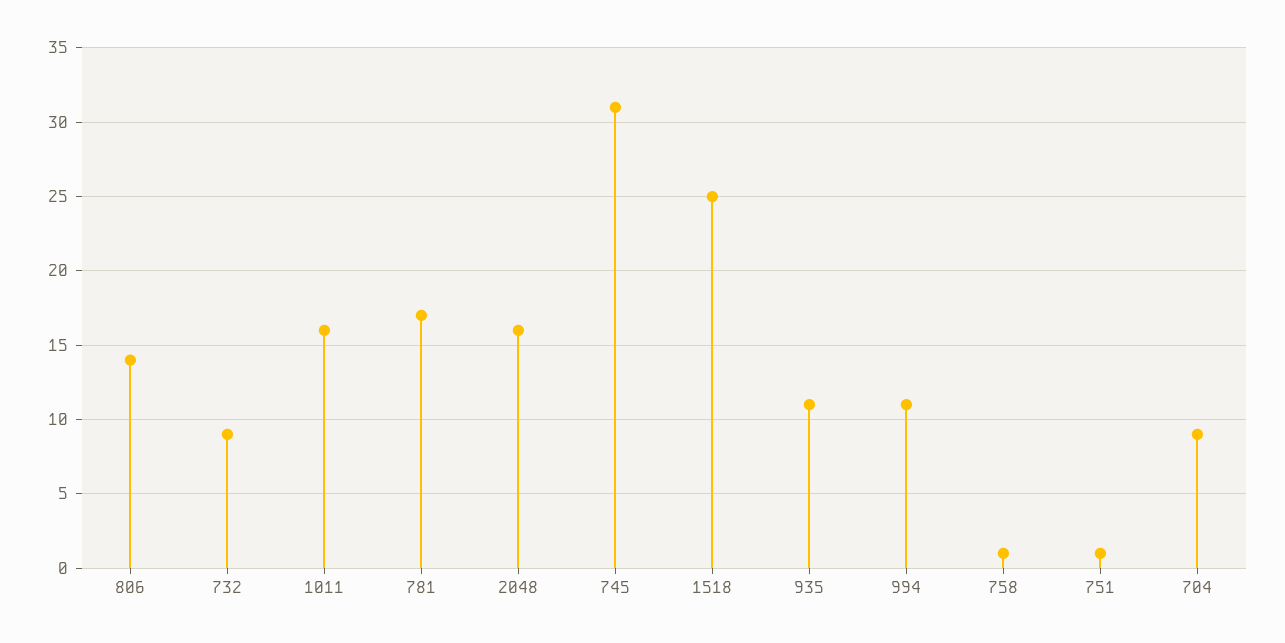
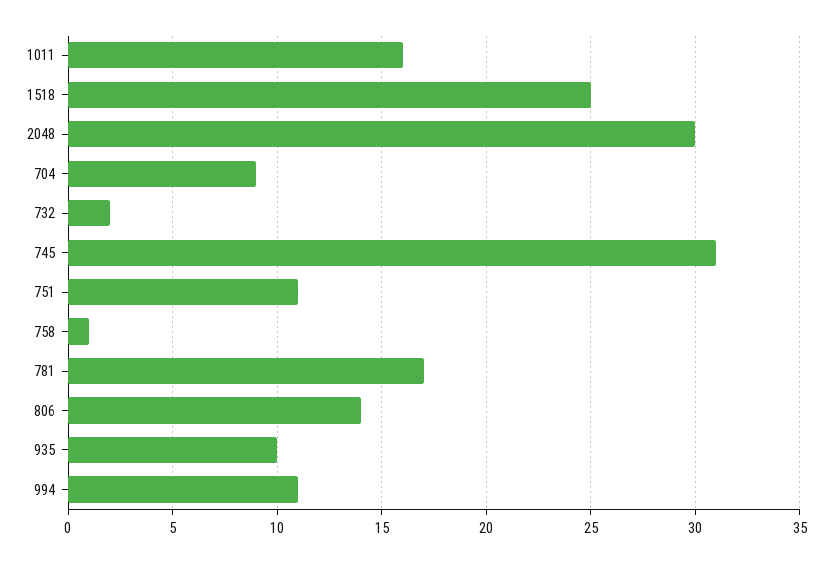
  {
    "806": 14,
-   "732": 9,
+   "732": 2,
    "1011": 16,
    "781": 17,
-   "2048": 16,
+   "2048": 30,
    "745": 31,
    "1518": 25,
-   "935": 11,
+   "935": 10,
    "994": 11,
    "758": 1,
-   "751": 1,
+   "751": 11,
    "704": 9
  }

